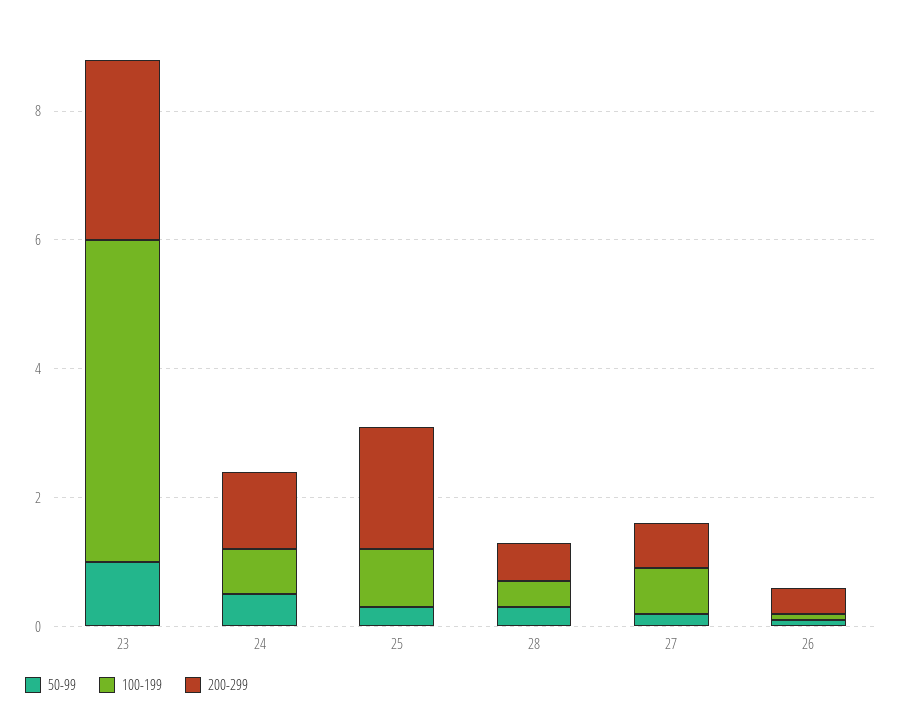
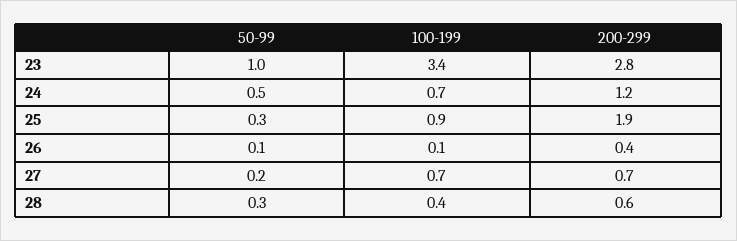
  {
    "50-99": {
      "23": 1,
      "24": 0.5,
      "25": 0.3,
      "28": 0.3,
      "27": 0.2,
      "26": 0.1
    },
    "100-199": {
-     "23": 5,
+     "23": 3.4,
      "24": 0.7,
      "25": 0.9,
      "28": 0.4,
      "27": 0.7,
      "26": 0.1
    },
    "200-299": {
      "23": 2.8,
      "24": 1.2,
      "25": 1.9,
      "28": 0.6,
      "27": 0.7,
      "26": 0.4
    }
  }

